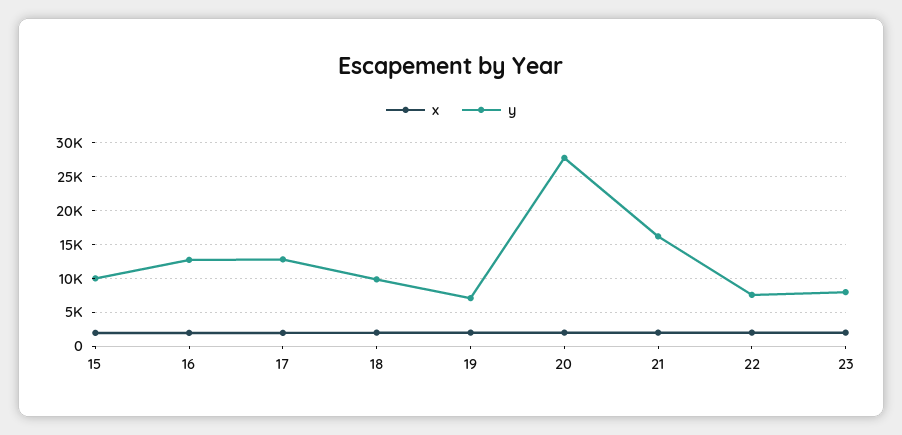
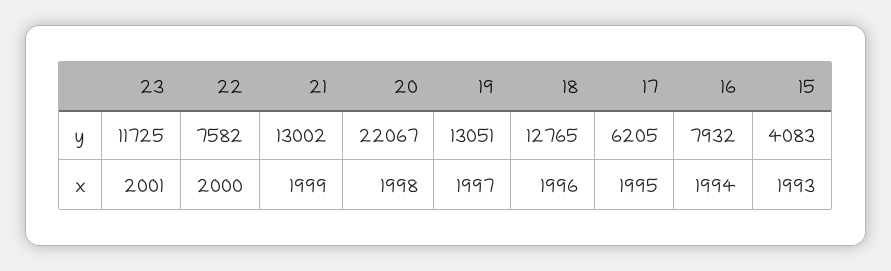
  {
    "x": {
      "15": 1993,
      "16": 1994,
      "17": 1995,
      "18": 1996,
      "19": 1997,
      "20": 1998,
      "21": 1999,
      "22": 2000,
      "23": 2001
    },
    "y": {
-     "15": 10000,
+     "15": 4083,
-     "16": 13000,
+     "16": 7932,
-     "17": 13000,
+     "17": 6205,
-     "18": 10000,
+     "18": 12765,
-     "19": 7000,
+     "19": 13051,
-     "20": 28000,
+     "20": 22067,
-     "21": 16000,
+     "21": 13002,
      "22": 7582,
-     "23": 8000
+     "23": 11725
    }
  }

